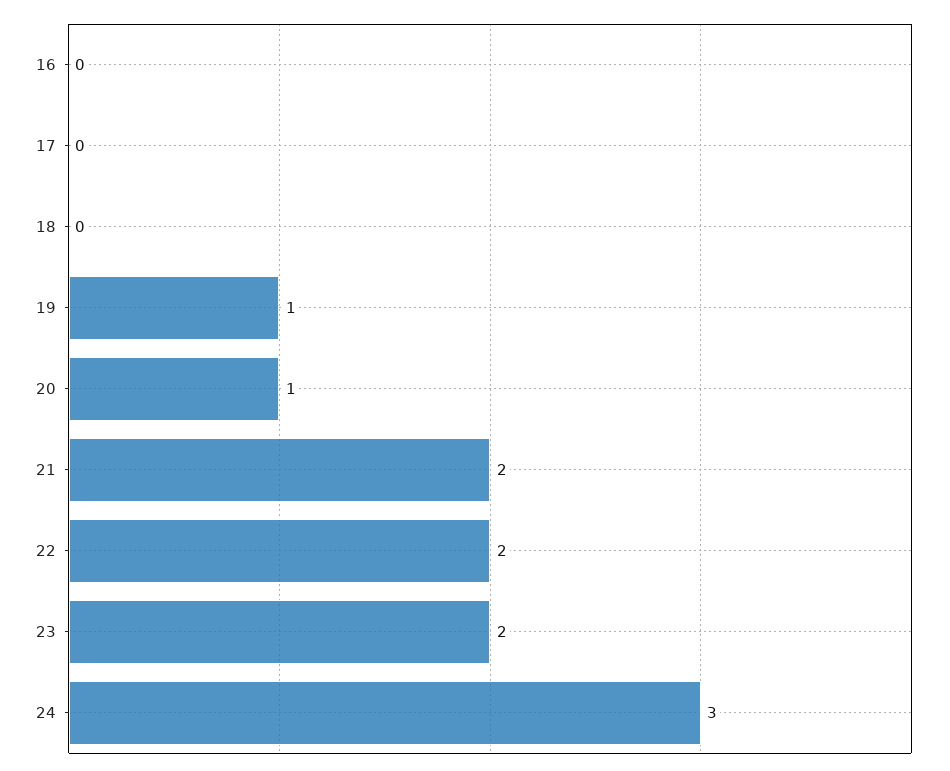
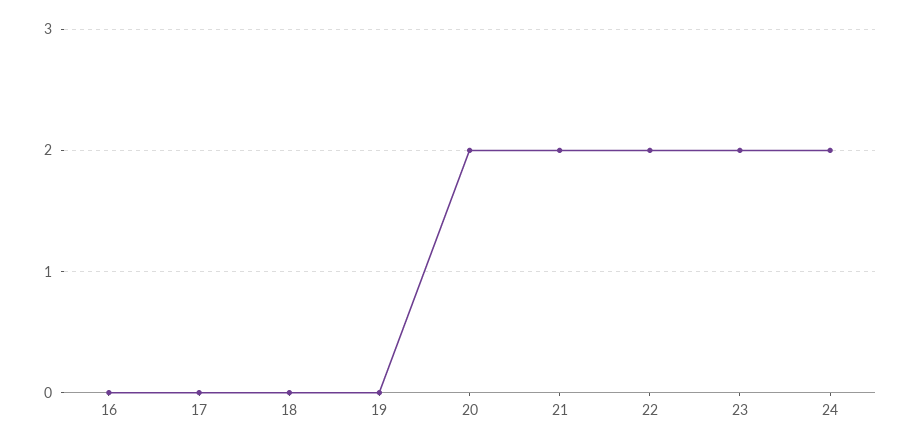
  {
    "16": 0,
    "17": 0,
    "18": 0,
-   "19": 1,
+   "19": 0,
-   "20": 1,
+   "20": 2,
    "21": 2,
    "22": 2,
    "23": 2,
-   "24": 3
+   "24": 2
  }

